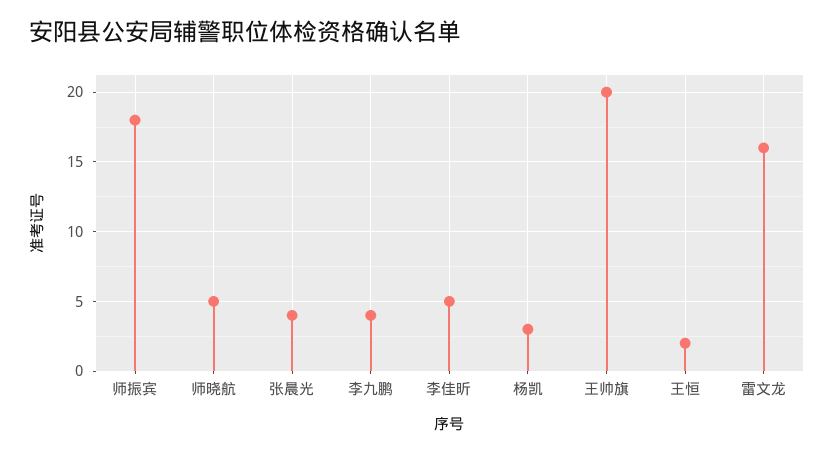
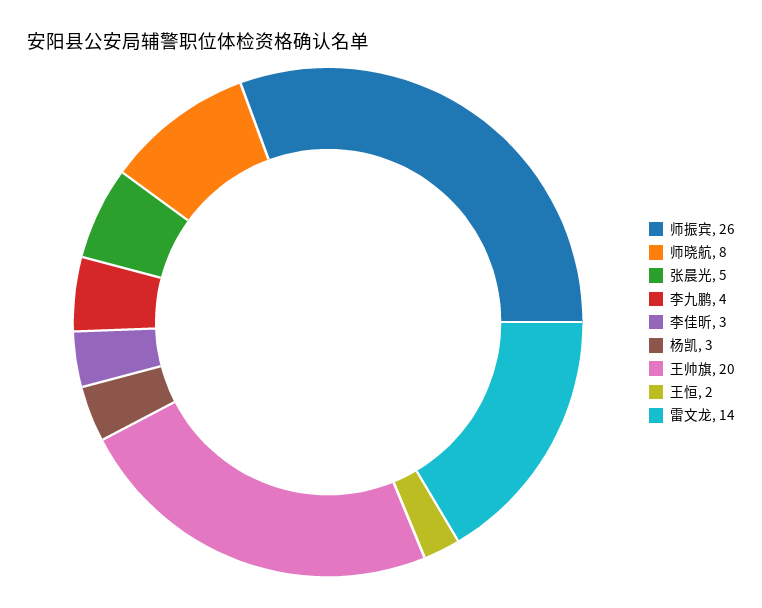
  {
-   "师振宾": 18,
+   "师振宾": 26,
-   "师晓航": 5,
+   "师晓航": 8,
-   "张晨光": 4,
+   "张晨光": 5,
    "李九鹏": 4,
-   "李佳昕": 5,
+   "李佳昕": 3,
    "杨凯": 3,
    "王帅旗": 20,
    "王恒": 2,
-   "雷文龙": 16
+   "雷文龙": 14
  }

